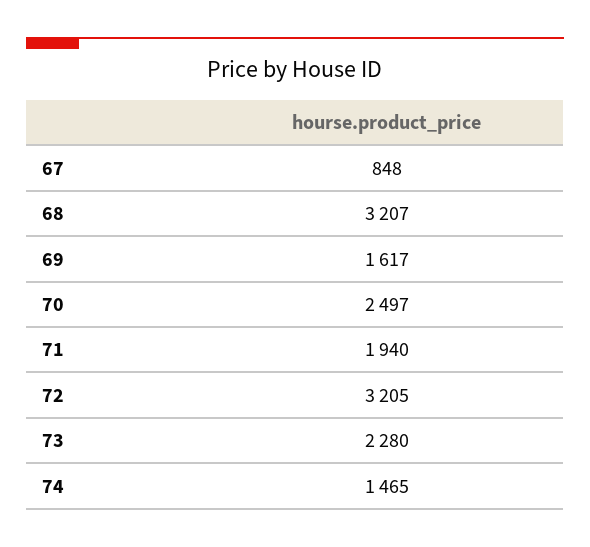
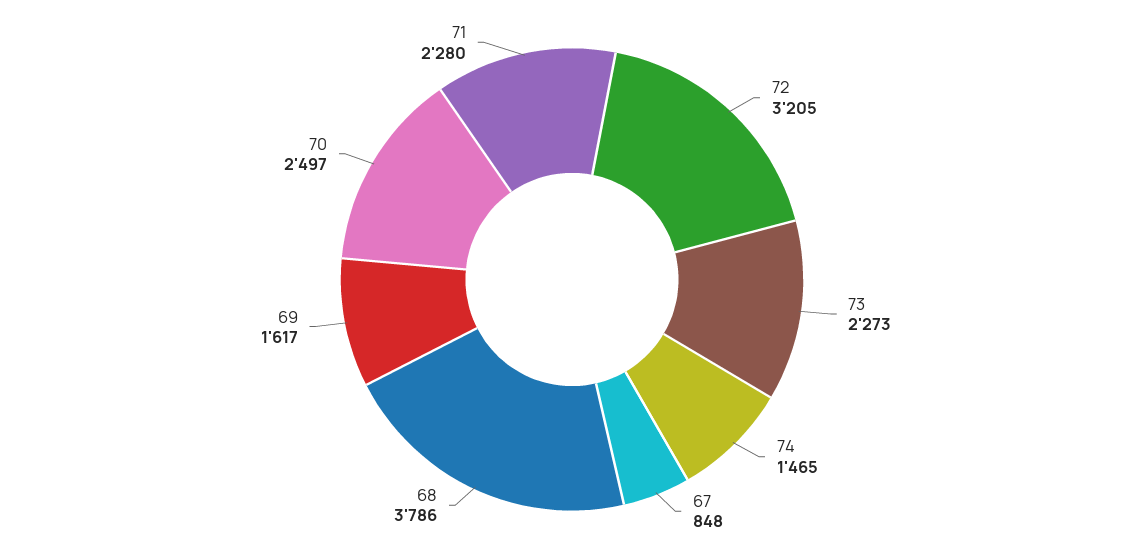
  {
    "67": 848,
-   "68": 3207,
+   "68": 3786,
    "69": 1617,
    "70": 2497,
-   "71": 1940,
+   "71": 2280,
    "72": 3205,
-   "73": 2280,
+   "73": 2273,
    "74": 1465
  }

